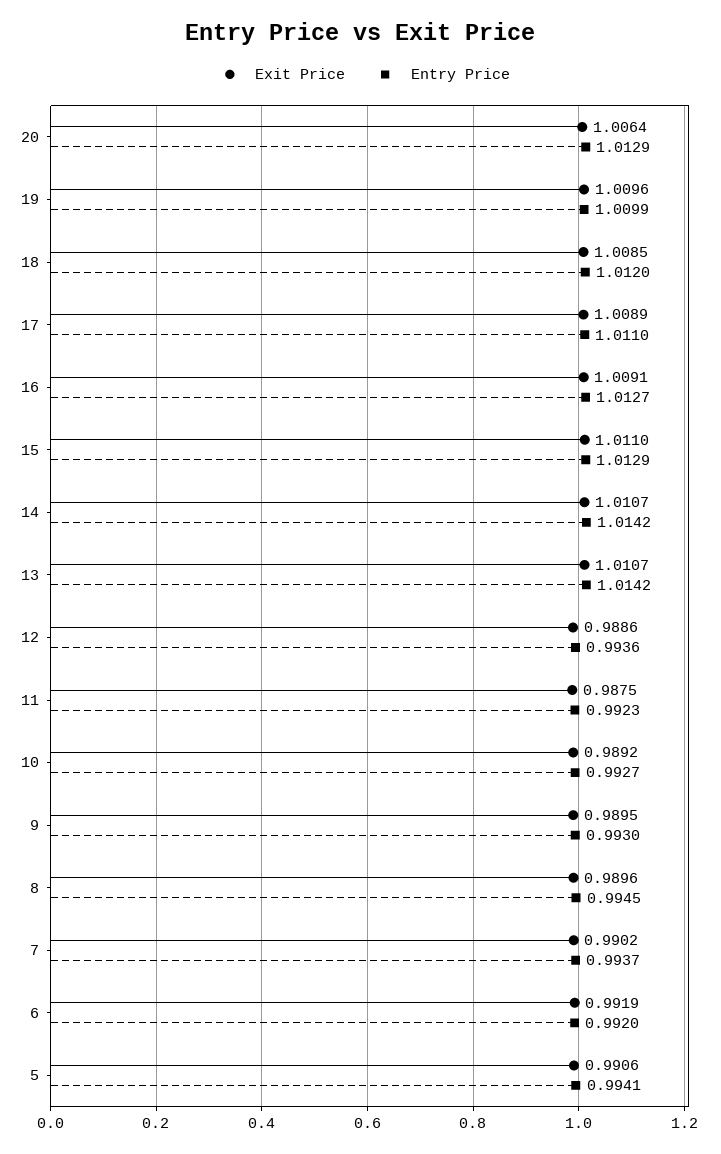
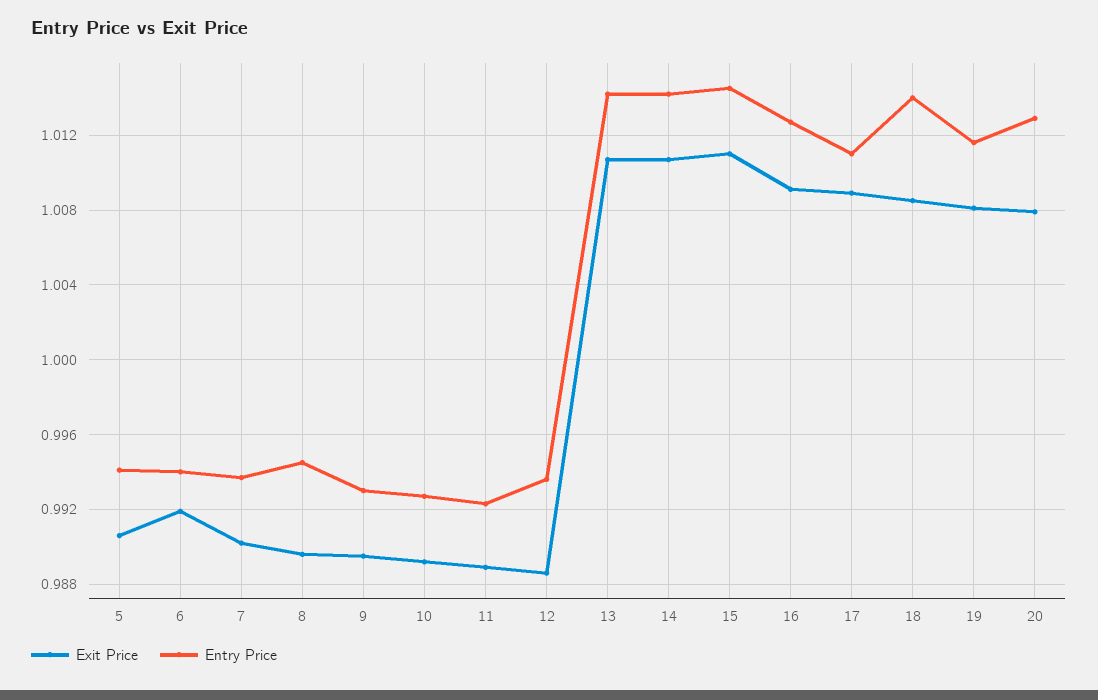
  {
    "Exit Price": {
-     "20": 1.0064,
+     "20": 1.008,
-     "19": 1.0096,
+     "19": 1.008,
      "18": 1.0085,
      "17": 1.0089,
      "16": 1.0091,
      "15": 1.011,
      "14": 1.0107,
      "13": 1.0107,
      "12": 0.9886,
-     "11": 0.9875,
+     "11": 0.989,
      "10": 0.9892,
      "9": 0.9895,
      "8": 0.9896,
      "7": 0.9902,
      "6": 0.9919,
      "5": 0.9906
    },
    "Entry Price": {
      "20": 1.0129,
-     "19": 1.0099,
+     "19": 1.0115,
-     "18": 1.012,
+     "18": 1.014,
      "17": 1.011,
      "16": 1.0127,
-     "15": 1.0129,
+     "15": 1.0145,
      "14": 1.0142,
      "13": 1.0142,
      "12": 0.9936,
      "11": 0.9923,
      "10": 0.9927,
      "9": 0.993,
      "8": 0.9945,
      "7": 0.9937,
-     "6": 0.992,
+     "6": 0.994,
      "5": 0.9941
    }
  }

